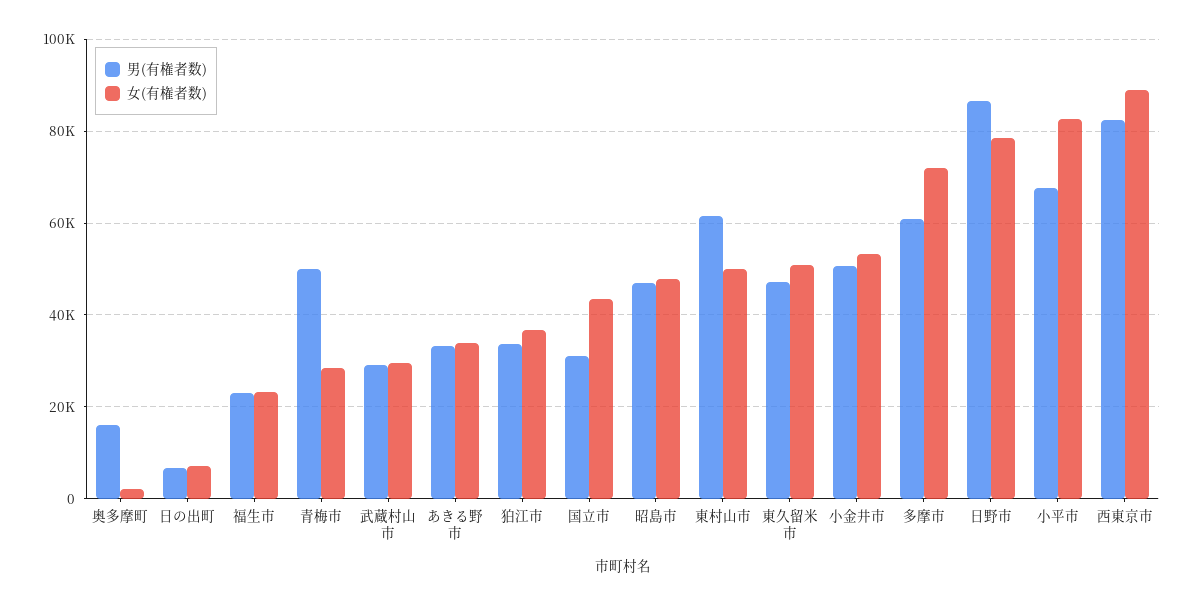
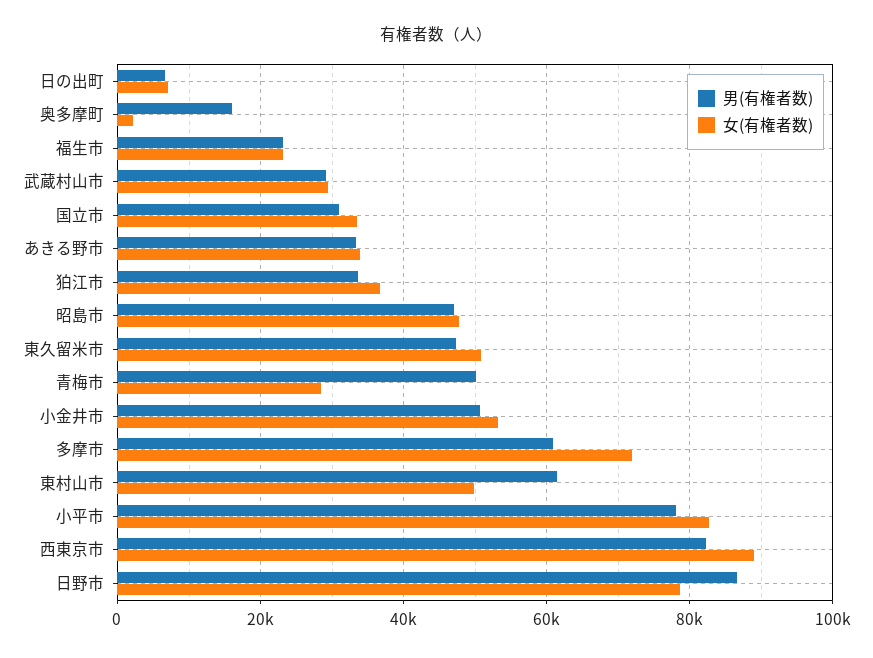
  {
    "男(有権者数)": {
      "奥多摩町": 16000,
      "日の出町": 6000,
      "福生市": 24000,
      "青梅市": 50000,
      "武蔵村山市": 30000,
      "あきる野市": 34000,
      "狛江市": 34000,
      "国立市": 30000,
      "昭島市": 46000,
      "東村山市": 62000,
      "東久留米市": 48000,
      "小金井市": 50000,
      "多摩市": 60000,
      "日野市": 86000,
-     "小平市": 68000,
+     "小平市": 78000,
      "西東京市": 82000
    },
    "女(有権者数)": {
      "奥多摩町": 2000,
      "日の出町": 8000,
      "福生市": 24000,
      "青梅市": 28000,
      "武蔵村山市": 30000,
      "あきる野市": 34000,
      "狛江市": 36000,
-     "国立市": 44000,
+     "国立市": 34000,
      "昭島市": 48000,
      "東村山市": 50000,
      "東久留米市": 50000,
      "小金井市": 54000,
      "多摩市": 72000,
      "日野市": 78000,
      "小平市": 82000,
      "西東京市": 88000
    }
  }

